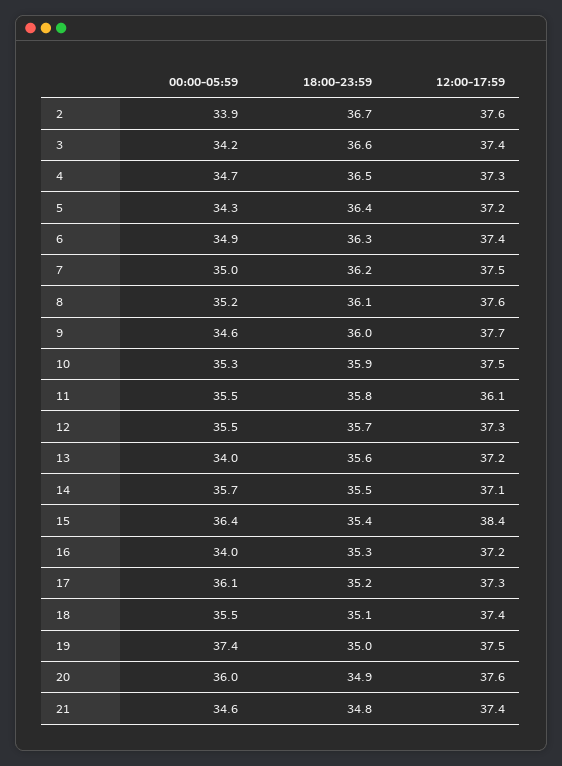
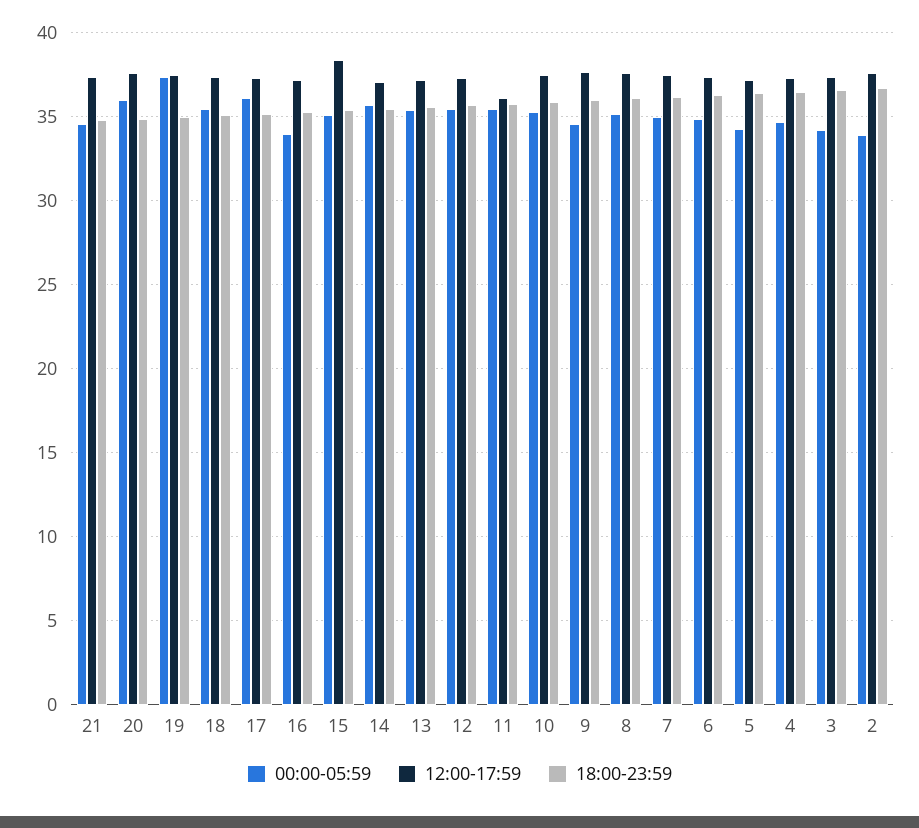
  {
    "00:00-05:59": {
      "2": 33.9,
      "3": 34.2,
      "4": 34.7,
      "5": 34.3,
      "6": 34.9,
      "7": 35,
      "8": 35.2,
      "9": 34.6,
      "10": 35.3,
      "11": 35.5,
      "12": 35.5,
-     "13": 34,
+     "13": 35.5,
      "14": 35.7,
-     "15": 36.4,
+     "15": 35,
      "16": 34,
      "17": 36.1,
      "18": 35.5,
      "19": 37.4,
      "20": 36,
      "21": 34.6
    },
    "18:00-23:59": {
      "2": 36.7,
      "3": 36.6,
      "4": 36.5,
      "5": 36.4,
      "6": 36.3,
      "7": 36.2,
      "8": 36.1,
      "9": 36,
      "10": 35.9,
      "11": 35.8,
      "12": 35.7,
      "13": 35.6,
      "14": 35.5,
      "15": 35.4,
      "16": 35.3,
      "17": 35.2,
      "18": 35.1,
      "19": 35,
      "20": 34.9,
      "21": 34.8
    },
    "12:00-17:59": {
      "2": 37.6,
      "3": 37.4,
      "4": 37.3,
      "5": 37.2,
      "6": 37.4,
      "7": 37.5,
      "8": 37.6,
      "9": 37.7,
      "10": 37.5,
      "11": 36.1,
      "12": 37.3,
      "13": 37.2,
      "14": 37.1,
      "15": 38.4,
      "16": 37.2,
      "17": 37.3,
      "18": 37.4,
      "19": 37.5,
      "20": 37.6,
      "21": 37.4
    }
  }

